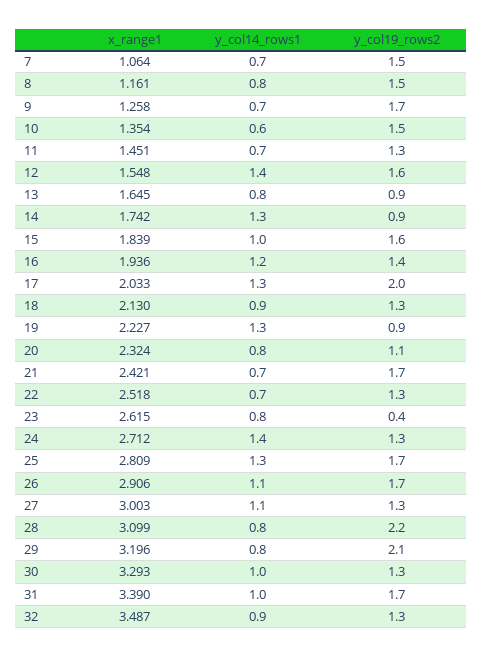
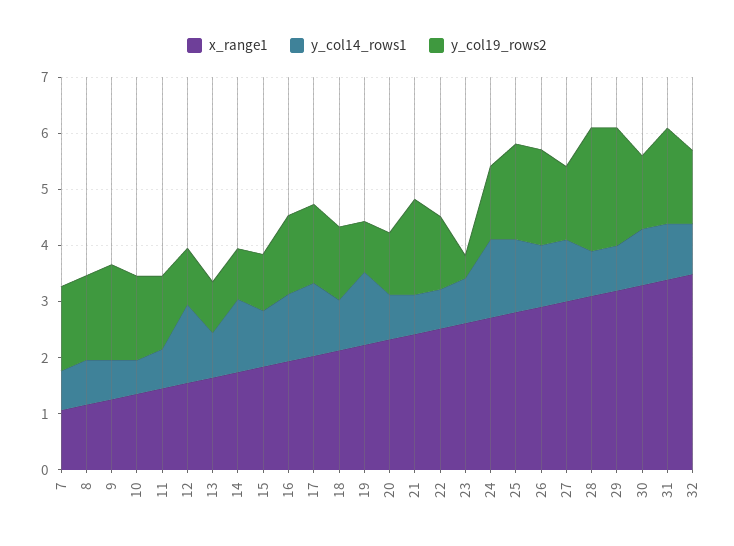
  {
    "x_range1": {
      "7": 1.064,
      "8": 1.161,
      "9": 1.258,
      "10": 1.354,
      "11": 1.451,
      "12": 1.548,
      "13": 1.645,
      "14": 1.742,
      "15": 1.839,
      "16": 1.936,
      "17": 2.033,
      "18": 2.13,
      "19": 2.227,
      "20": 2.324,
      "21": 2.421,
      "22": 2.518,
      "23": 2.615,
      "24": 2.712,
      "25": 2.809,
      "26": 2.906,
      "27": 3.003,
      "28": 3.099,
      "29": 3.196,
      "30": 3.293,
      "31": 3.39,
      "32": 3.487
    },
    "y_col14_rows1": {
      "7": 0.7,
      "8": 0.8,
      "9": 0.7,
      "10": 0.6,
      "11": 0.7,
      "12": 1.4,
      "13": 0.8,
      "14": 1.3,
      "15": 1,
      "16": 1.2,
      "17": 1.3,
      "18": 0.9,
      "19": 1.3,
      "20": 0.8,
      "21": 0.7,
      "22": 0.7,
      "23": 0.8,
      "24": 1.4,
      "25": 1.3,
      "26": 1.1,
      "27": 1.1,
      "28": 0.8,
      "29": 0.8,
      "30": 1,
      "31": 1,
      "32": 0.9
    },
    "y_col19_rows2": {
      "7": 1.5,
      "8": 1.5,
      "9": 1.7,
      "10": 1.5,
      "11": 1.3,
-     "12": 1.6,
+     "12": 1,
      "13": 0.9,
      "14": 0.9,
-     "15": 1.6,
+     "15": 1,
      "16": 1.4,
-     "17": 2,
+     "17": 1.4,
      "18": 1.3,
      "19": 0.9,
      "20": 1.1,
      "21": 1.7,
      "22": 1.3,
      "23": 0.4,
      "24": 1.3,
      "25": 1.7,
      "26": 1.7,
      "27": 1.3,
      "28": 2.2,
      "29": 2.1,
      "30": 1.3,
      "31": 1.7,
      "32": 1.3
    }
  }

